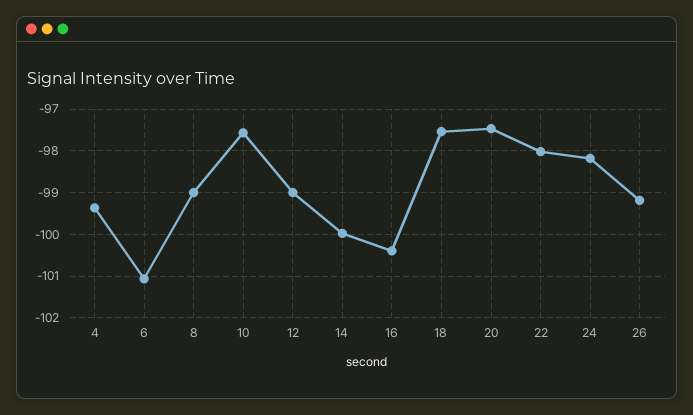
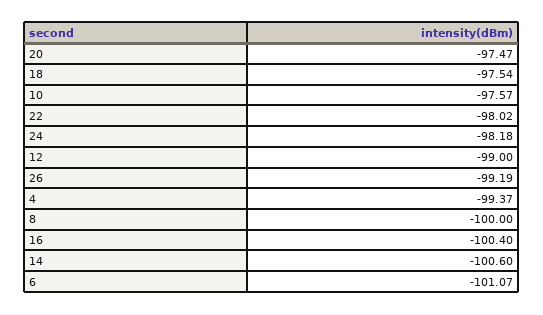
  {
    "4": -99.37,
    "6": -101.07,
-   "8": -99,
+   "8": -100,
    "10": -97.57,
    "12": -99,
-   "14": -100,
+   "14": -100.6,
    "16": -100.4,
    "18": -97.54,
    "20": -97.47,
    "22": -98.02,
    "24": -98.18,
    "26": -99.19
  }

